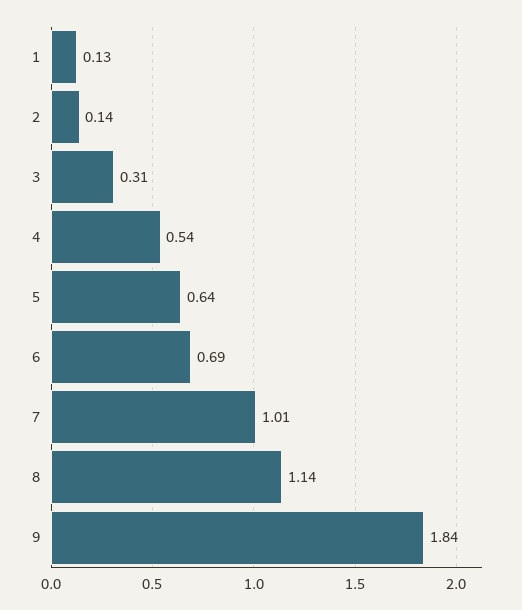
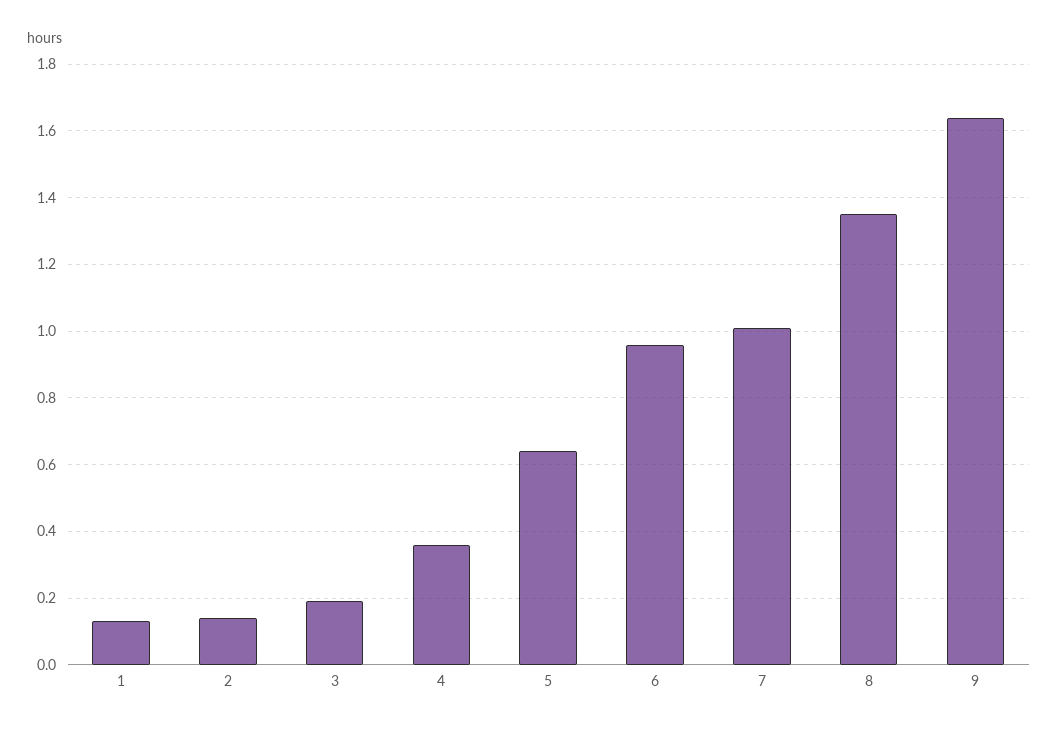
  {
    "1": 0.13,
    "2": 0.14,
-   "3": 0.31,
+   "3": 0.2,
-   "4": 0.54,
+   "4": 0.35,
    "5": 0.64,
-   "6": 0.69,
+   "6": 0.95,
    "7": 1.01,
-   "8": 1.14,
+   "8": 1.35,
-   "9": 1.84
+   "9": 1.65
  }

